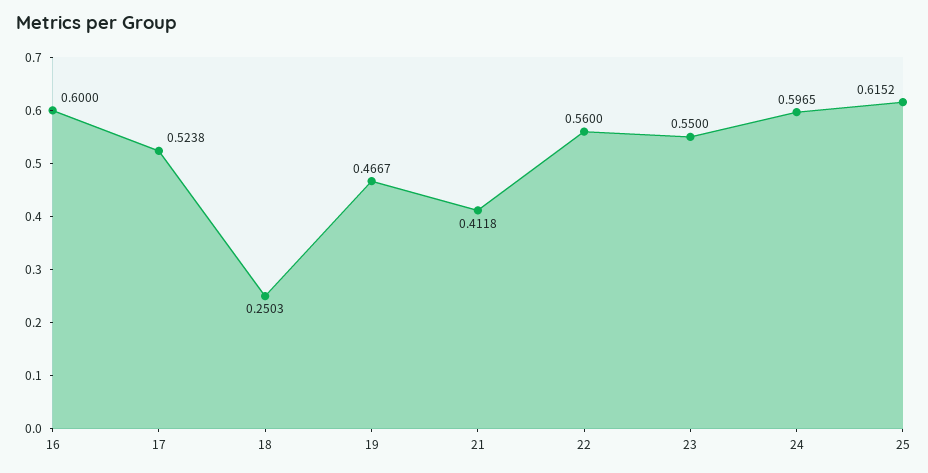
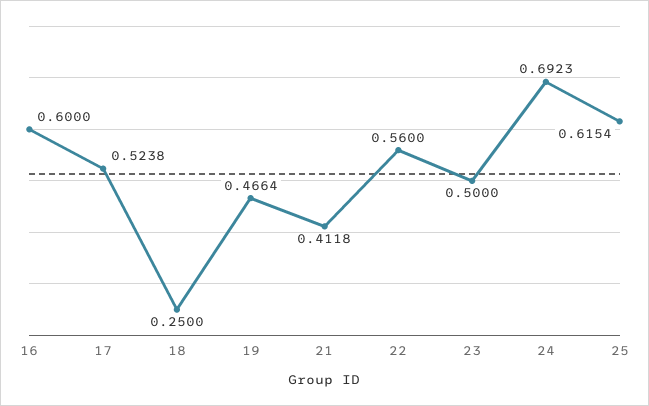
  {
    "16": 0.6,
    "17": 0.5238,
-   "18": 0.2503,
+   "18": 0.25,
-   "19": 0.4667,
+   "19": 0.4664,
    "21": 0.4118,
    "22": 0.56,
-   "23": 0.55,
+   "23": 0.5,
-   "24": 0.5965,
+   "24": 0.6923,
-   "25": 0.6152
+   "25": 0.6154
  }

